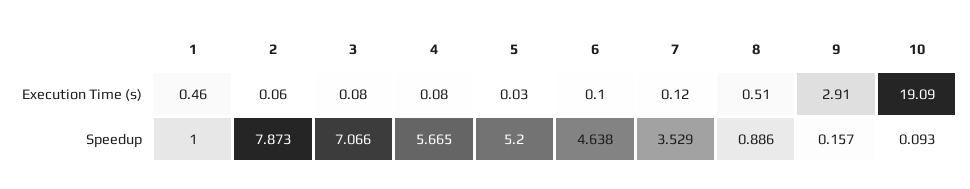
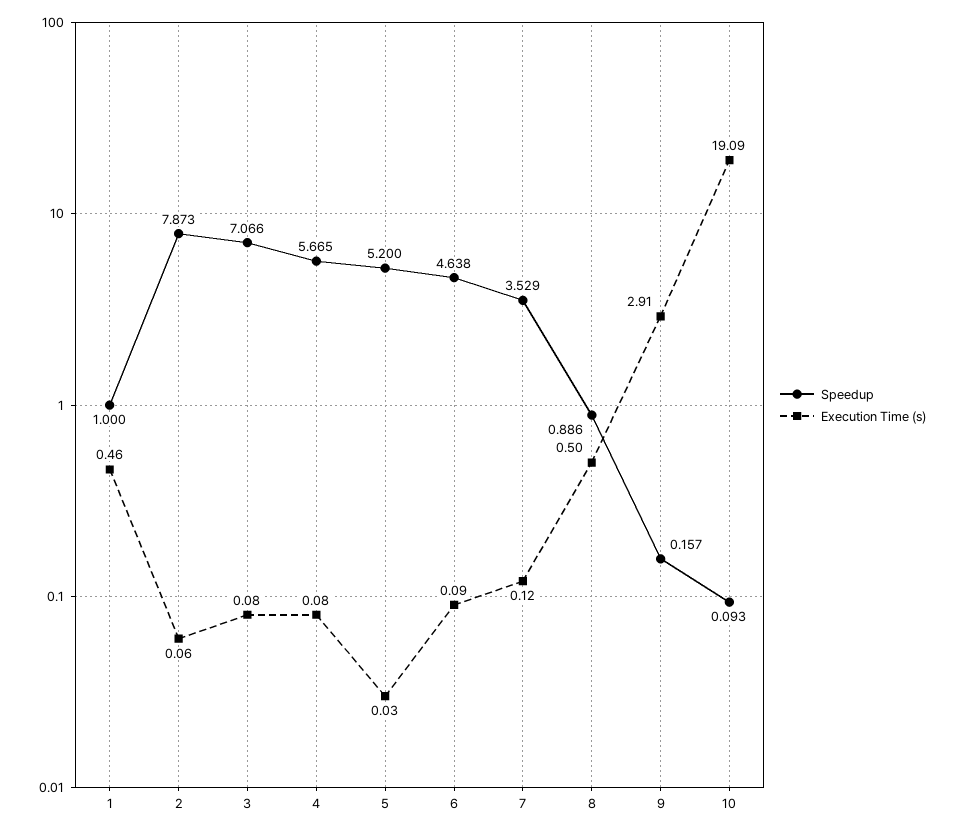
  {
    "Execution Time (s)": {
      "1": 0.46,
      "2": 0.06,
      "3": 0.08,
      "4": 0.08,
      "5": 0.03,
-     "6": 0.1,
+     "6": 0.09,
      "7": 0.12,
-     "8": 0.51,
+     "8": 0.5,
      "9": 2.91,
      "10": 19.09
    },
    "Speedup": {
      "1": 1,
      "2": 7.873,
      "3": 7.066,
      "4": 5.665,
      "5": 5.2,
      "6": 4.638,
      "7": 3.529,
      "8": 0.886,
      "9": 0.157,
      "10": 0.093
    }
  }

